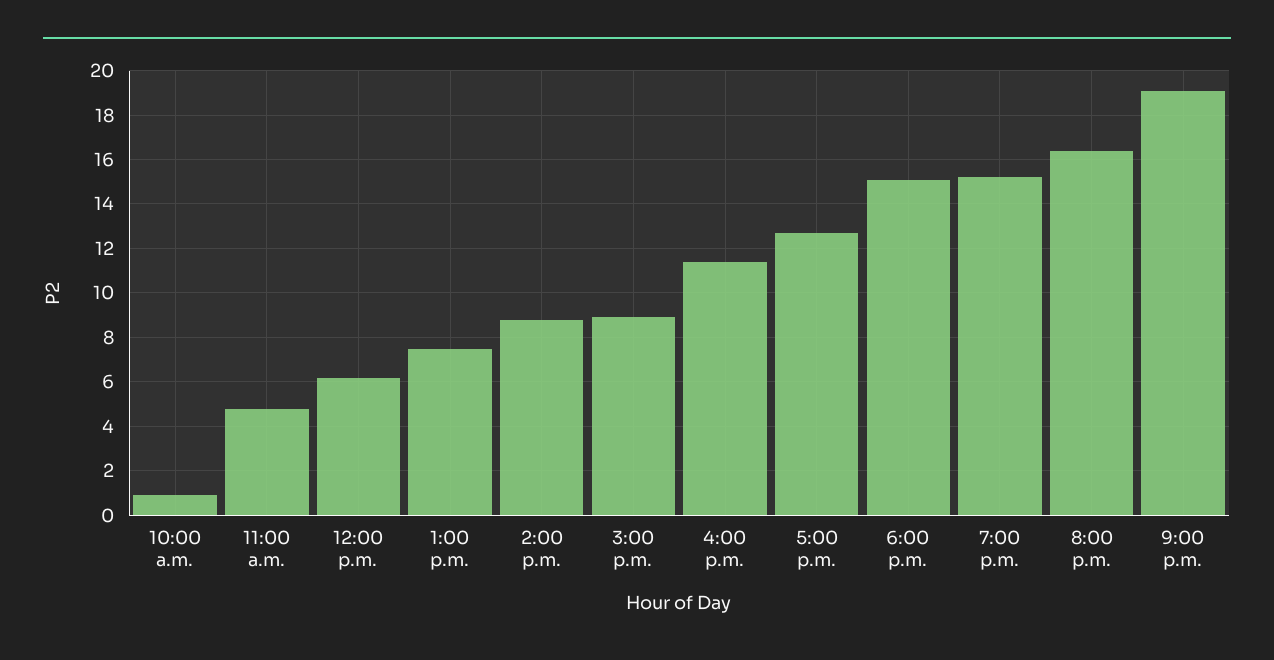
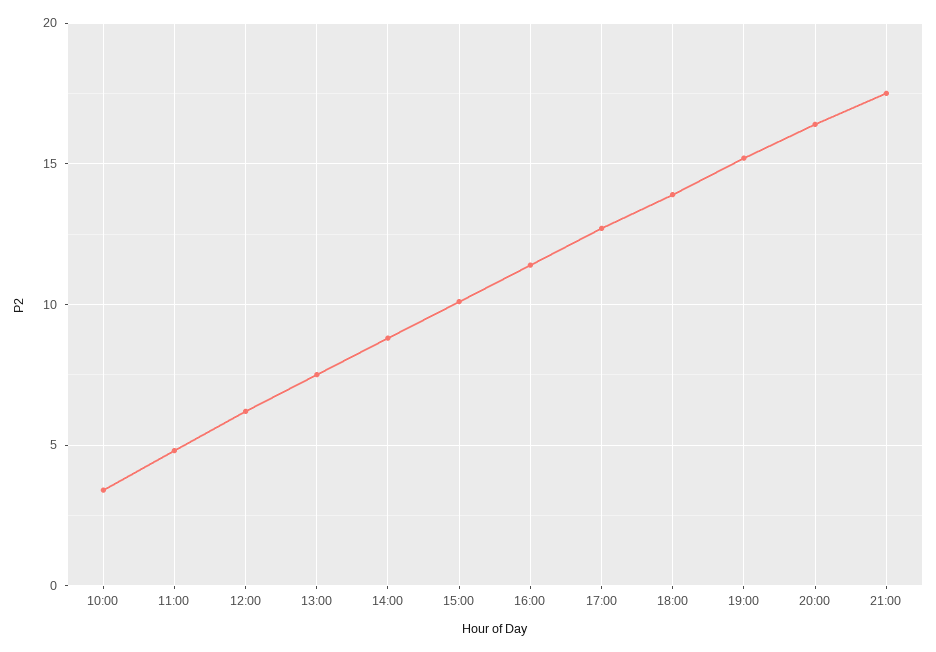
  {
-   "10:00 a.m.": 1,
+   "10:00 a.m.": 3.5,
    "11:00 a.m.": 5,
    "12:00 p.m.": 6,
    "1:00 p.m.": 7.5,
    "2:00 p.m.": 9,
-   "3:00 p.m.": 9,
+   "3:00 p.m.": 10,
    "4:00 p.m.": 11.5,
    "5:00 p.m.": 12.5,
-   "6:00 p.m.": 15,
+   "6:00 p.m.": 14,
    "7:00 p.m.": 15,
    "8:00 p.m.": 16.5,
-   "9:00 p.m.": 19
+   "9:00 p.m.": 17.5
  }

